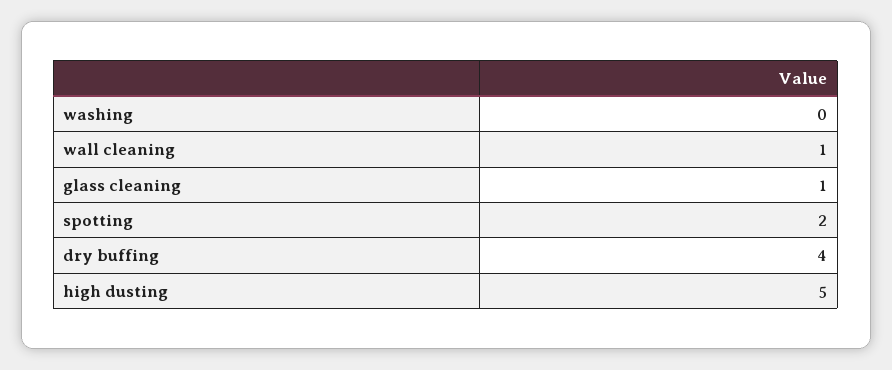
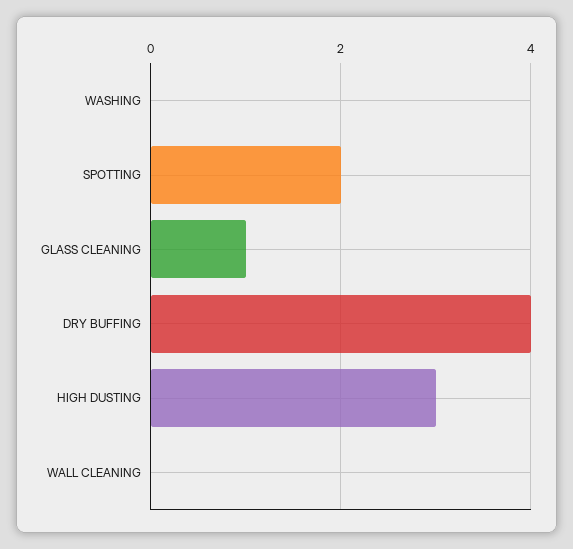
  {
    "washing": 0,
-   "wall cleaning": 1,
+   "wall cleaning": 0,
    "glass cleaning": 1,
    "spotting": 2,
    "dry buffing": 4,
-   "high dusting": 5
+   "high dusting": 3
  }

